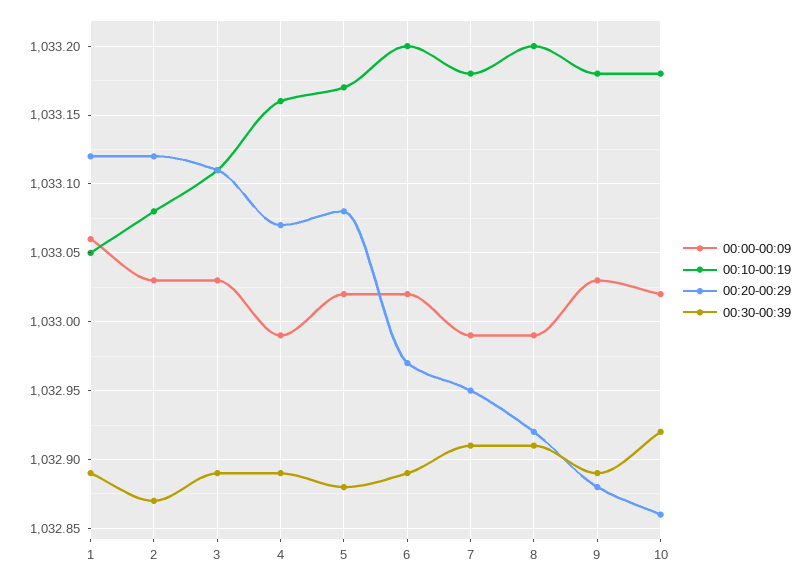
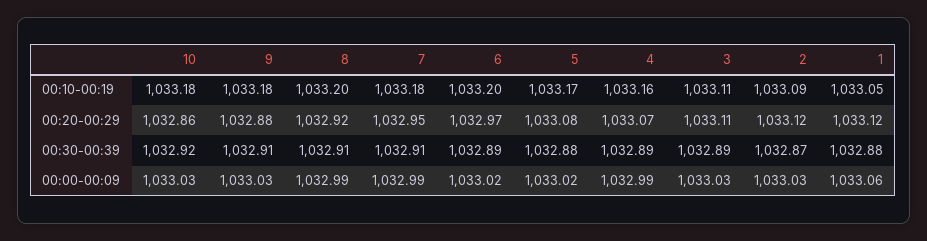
  {
    "00:00-00:09": {
      "1": 1033.06,
      "2": 1033.03,
      "3": 1033.03,
      "4": 1032.99,
      "5": 1033.02,
      "6": 1033.02,
      "7": 1032.99,
      "8": 1032.99,
      "9": 1033.03,
-     "10": 1033.02
+     "10": 1033.03
    },
    "00:10-00:19": {
      "1": 1033.05,
-     "2": 1033.08,
+     "2": 1033.09,
      "3": 1033.11,
      "4": 1033.16,
      "5": 1033.17,
      "6": 1033.2,
      "7": 1033.18,
      "8": 1033.2,
      "9": 1033.18,
      "10": 1033.18
    },
    "00:20-00:29": {
      "1": 1033.12,
      "2": 1033.12,
      "3": 1033.11,
      "4": 1033.07,
      "5": 1033.08,
      "6": 1032.97,
      "7": 1032.95,
      "8": 1032.92,
      "9": 1032.88,
      "10": 1032.86
    },
    "00:30-00:39": {
-     "1": 1032.89,
+     "1": 1032.88,
      "2": 1032.87,
      "3": 1032.89,
      "4": 1032.89,
      "5": 1032.88,
      "6": 1032.89,
      "7": 1032.91,
      "8": 1032.91,
-     "9": 1032.89,
+     "9": 1032.91,
      "10": 1032.92
    }
  }

